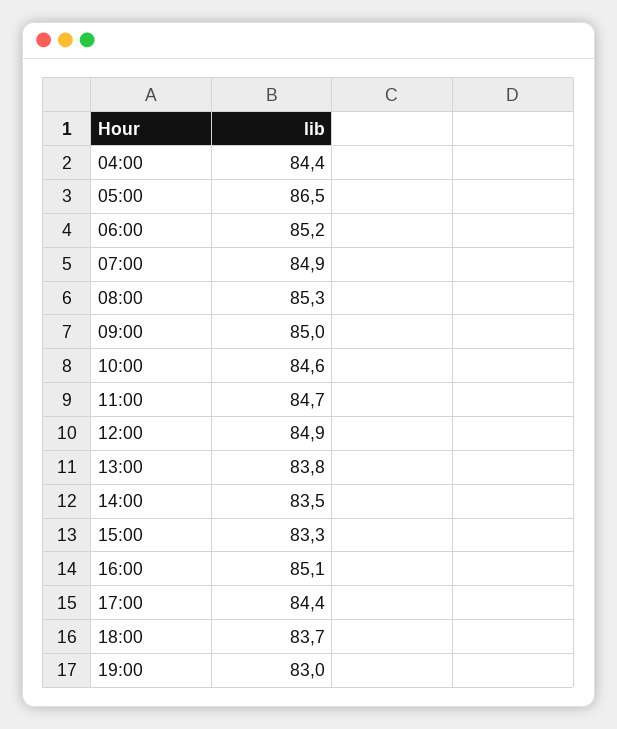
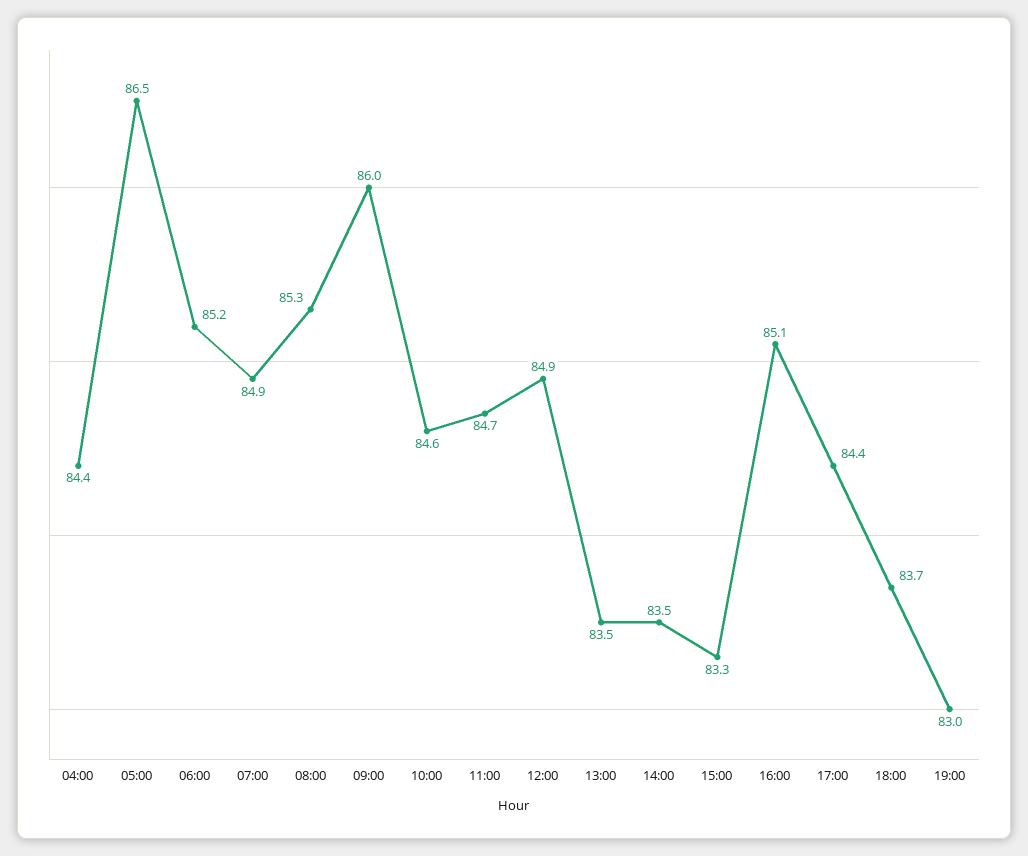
  {
    "04:00": 84.4,
    "05:00": 86.5,
    "06:00": 85.2,
    "07:00": 84.9,
    "08:00": 85.3,
-   "09:00": 85,
+   "09:00": 86,
    "10:00": 84.6,
    "11:00": 84.7,
    "12:00": 84.9,
-   "13:00": 83.8,
+   "13:00": 83.5,
    "14:00": 83.5,
    "15:00": 83.3,
    "16:00": 85.1,
    "17:00": 84.4,
    "18:00": 83.7,
    "19:00": 83
  }

